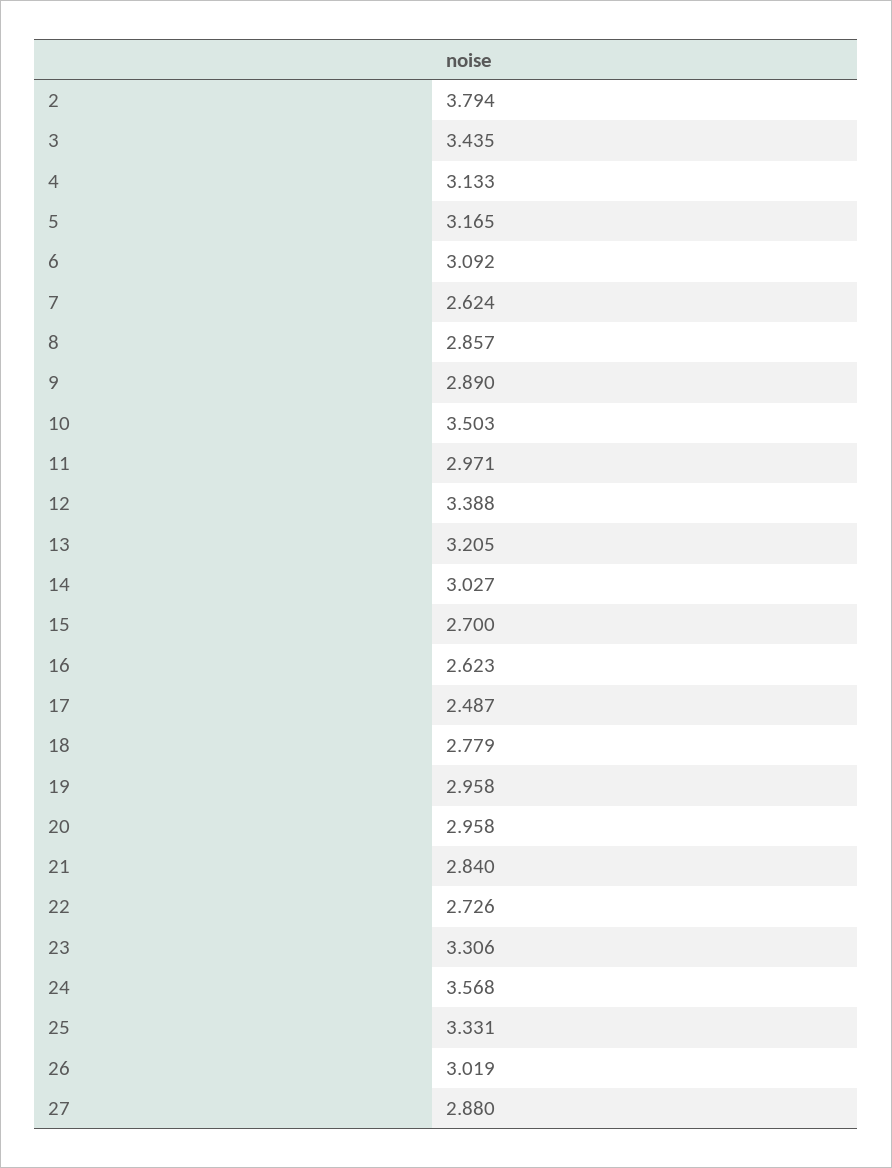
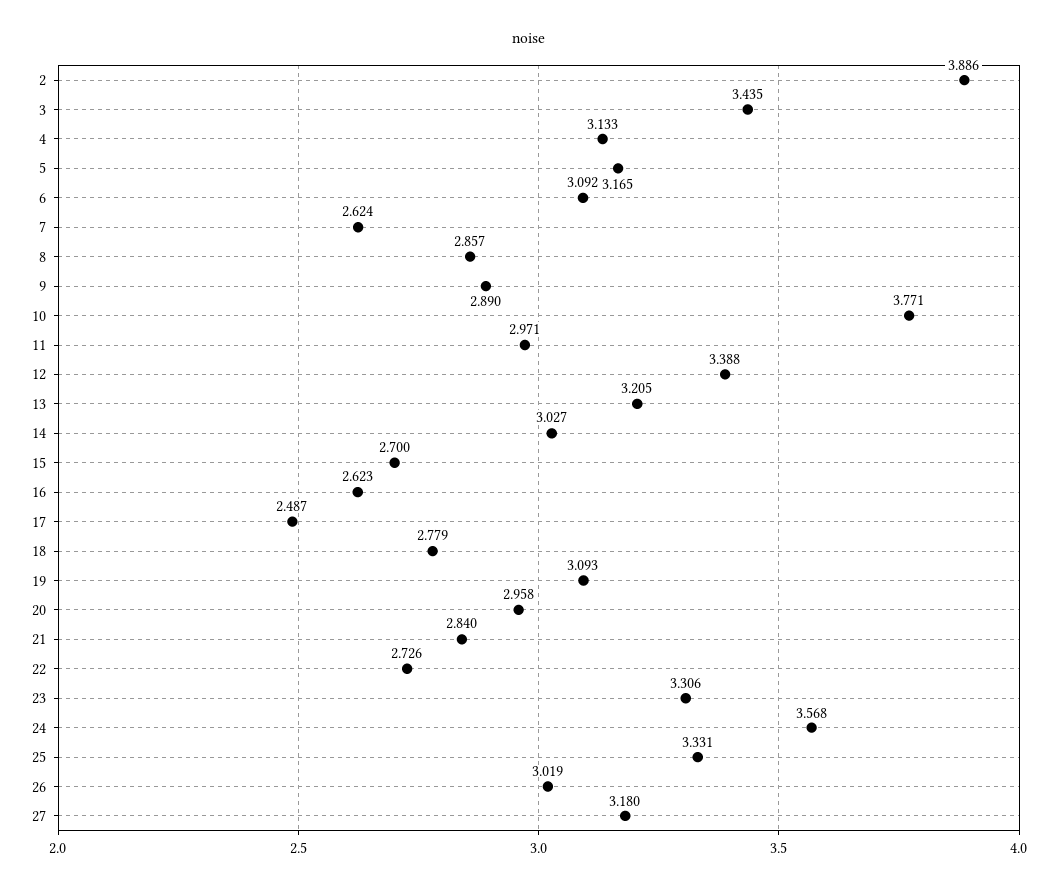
  {
-   "2": 3.794,
+   "2": 3.886,
    "3": 3.435,
    "4": 3.133,
    "5": 3.165,
    "6": 3.092,
    "7": 2.624,
    "8": 2.857,
    "9": 2.89,
-   "10": 3.503,
+   "10": 3.771,
    "11": 2.971,
    "12": 3.388,
    "13": 3.205,
    "14": 3.027,
    "15": 2.7,
    "16": 2.623,
    "17": 2.487,
    "18": 2.779,
-   "19": 2.958,
+   "19": 3.093,
    "20": 2.958,
    "21": 2.84,
    "22": 2.726,
    "23": 3.306,
    "24": 3.568,
    "25": 3.331,
    "26": 3.019,
-   "27": 2.88
+   "27": 3.18
  }

